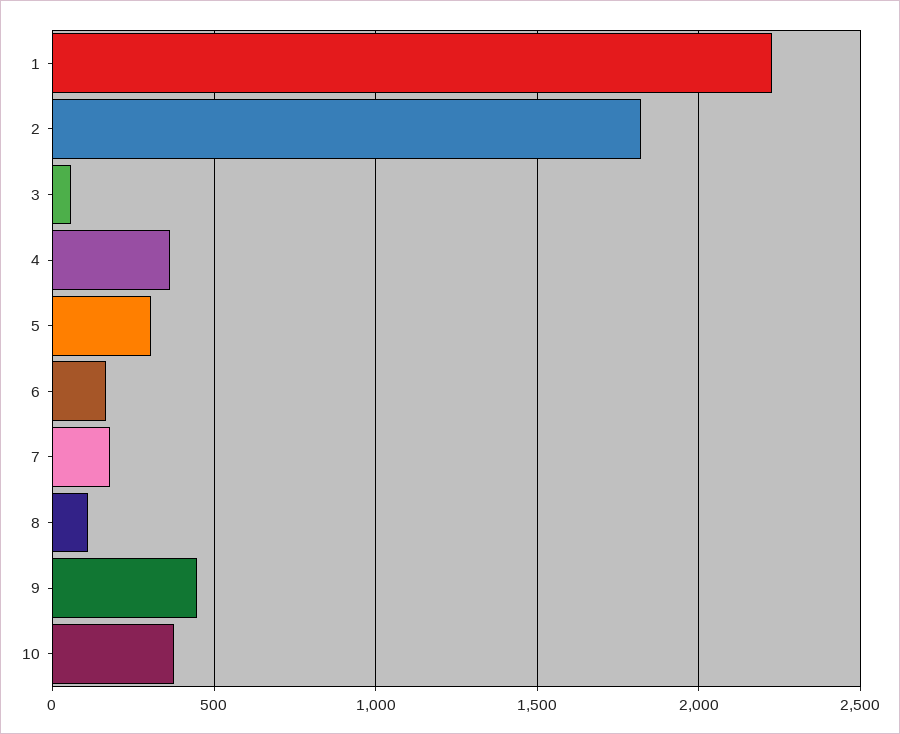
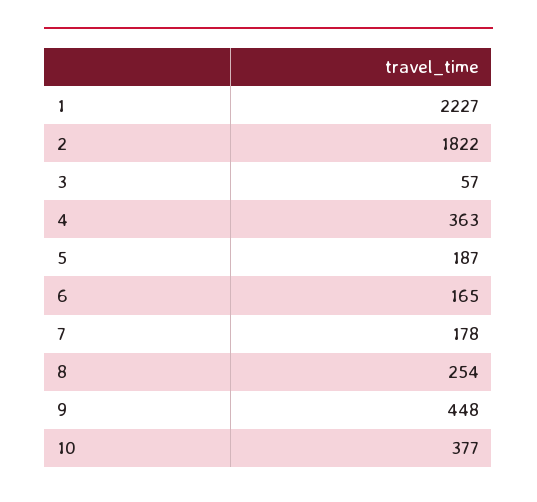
  {
    "1": 2227,
    "2": 1822,
    "3": 57,
    "4": 363,
-   "5": 300,
+   "5": 187,
    "6": 165,
    "7": 178,
-   "8": 100,
+   "8": 254,
    "9": 448,
    "10": 377
  }

